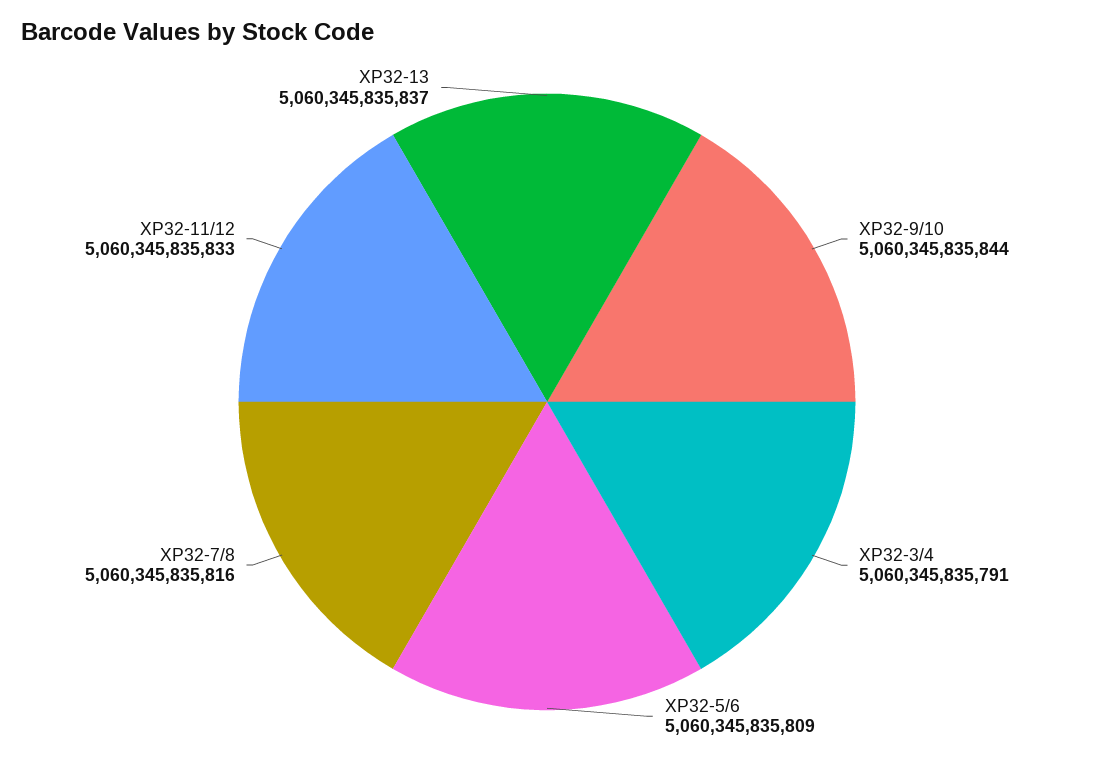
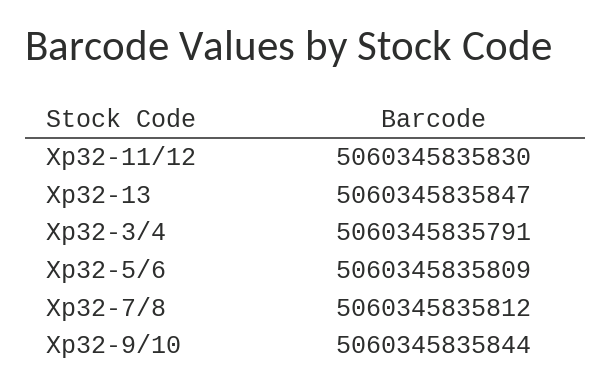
  {
    "XP32-9/10": 5060345835844,
    "XP32-3/4": 5060345835791,
    "XP32-5/6": 5060345835809,
-   "XP32-7/8": 5060345835816,
+   "XP32-7/8": 5060345835812,
-   "XP32-11/12": 5060345835833,
+   "XP32-11/12": 5060345835830,
-   "XP32-13": 5060345835837
+   "XP32-13": 5060345835847
  }

